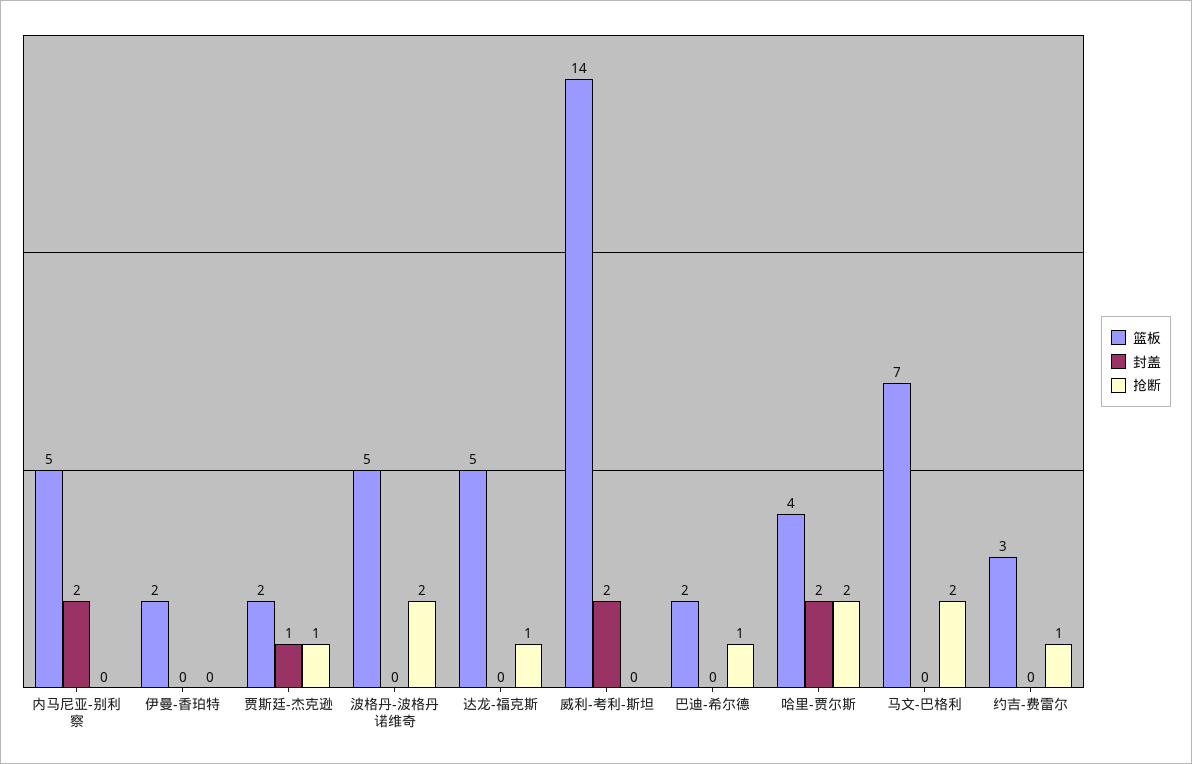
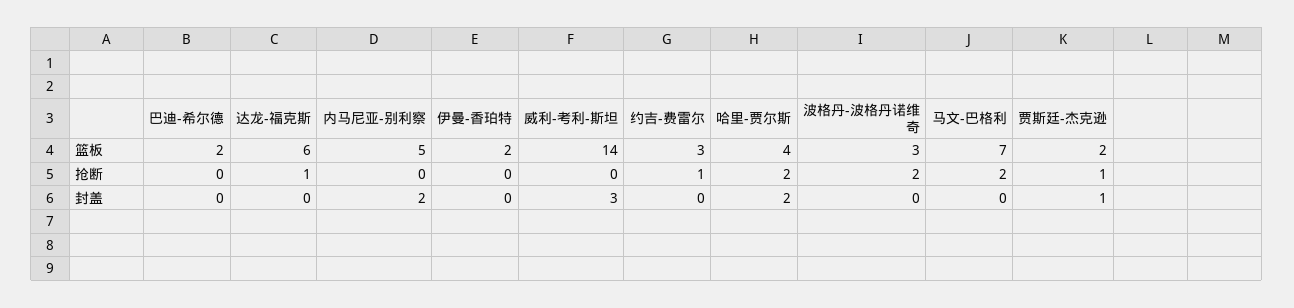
  {
    "篮板": {
      "内马尼亚-别利察": 5,
      "伊曼-香珀特": 2,
      "贾斯廷-杰克逊": 2,
-     "波格丹-波格丹诺维奇": 5,
+     "波格丹-波格丹诺维奇": 3,
-     "达龙-福克斯": 5,
+     "达龙-福克斯": 6,
      "威利-考利-斯坦": 14,
      "巴迪-希尔德": 2,
      "哈里-贾尔斯": 4,
      "马文-巴格利": 7,
      "约吉-费雷尔": 3
    },
    "封盖": {
      "内马尼亚-别利察": 2,
      "伊曼-香珀特": 0,
      "贾斯廷-杰克逊": 1,
      "波格丹-波格丹诺维奇": 0,
      "达龙-福克斯": 0,
-     "威利-考利-斯坦": 2,
+     "威利-考利-斯坦": 3,
      "巴迪-希尔德": 0,
      "哈里-贾尔斯": 2,
      "马文-巴格利": 0,
      "约吉-费雷尔": 0
    },
    "抢断": {
      "内马尼亚-别利察": 0,
      "伊曼-香珀特": 0,
      "贾斯廷-杰克逊": 1,
      "波格丹-波格丹诺维奇": 2,
      "达龙-福克斯": 1,
      "威利-考利-斯坦": 0,
-     "巴迪-希尔德": 1,
+     "巴迪-希尔德": 0,
      "哈里-贾尔斯": 2,
      "马文-巴格利": 2,
      "约吉-费雷尔": 1
    }
  }

